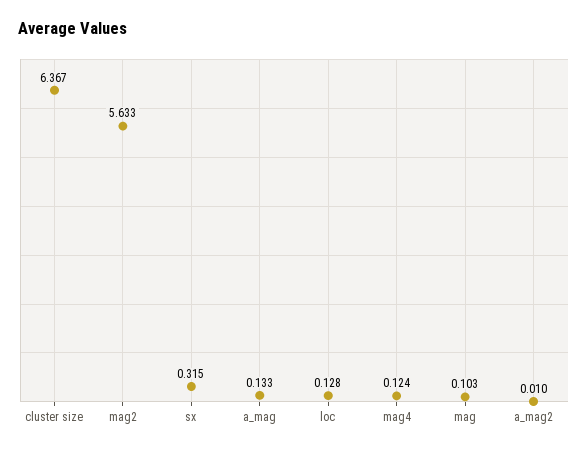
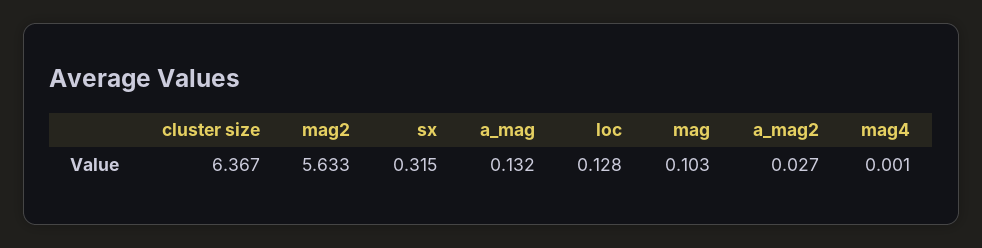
  {
    "cluster size": 6.367,
    "mag2": 5.633,
    "sx": 0.315,
-   "a_mag": 0.133,
+   "a_mag": 0.132,
    "loc": 0.128,
-   "mag4": 0.124,
+   "mag4": 0.001,
    "mag": 0.103,
-   "a_mag2": 0.01
+   "a_mag2": 0.027
  }

